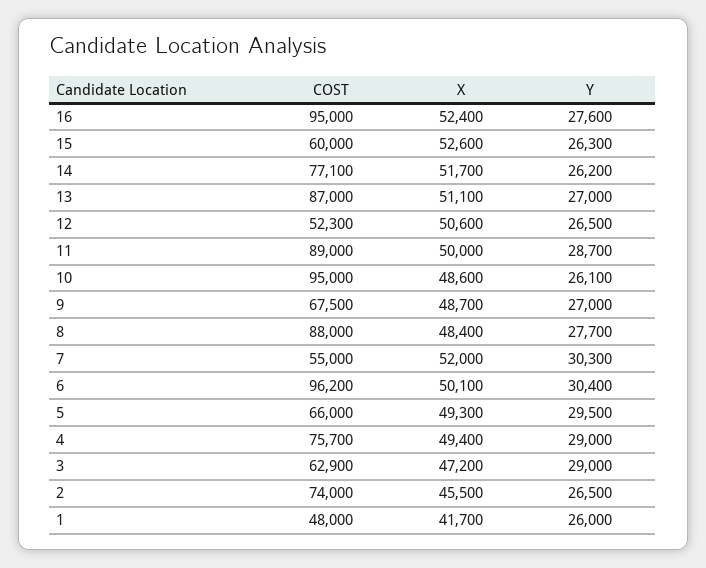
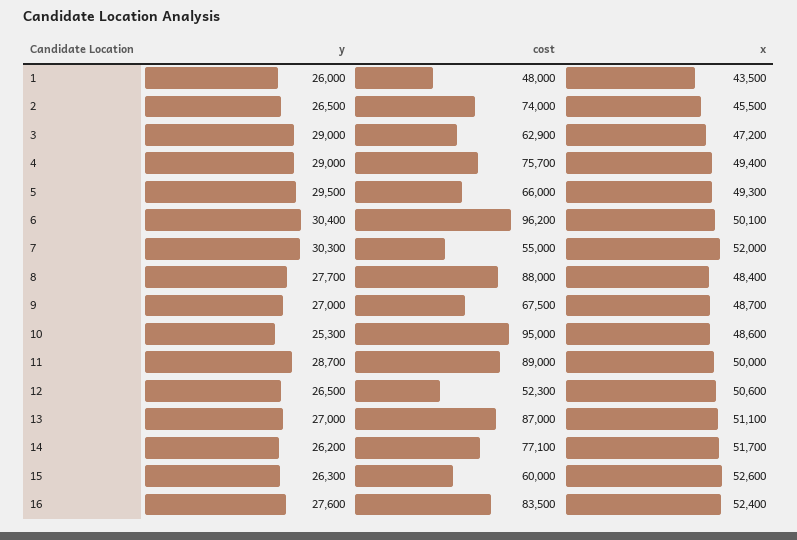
  {
    "COST": {
-     "16": 95000,
+     "16": 83500,
      "15": 60000,
      "14": 77100,
      "13": 87000,
      "12": 52300,
      "11": 89000,
      "10": 95000,
      "9": 67500,
      "8": 88000,
      "7": 55000,
      "6": 96200,
      "5": 66000,
      "4": 75700,
      "3": 62900,
      "2": 74000,
      "1": 48000
    },
    "X": {
      "16": 52400,
      "15": 52600,
      "14": 51700,
      "13": 51100,
      "12": 50600,
      "11": 50000,
      "10": 48600,
      "9": 48700,
      "8": 48400,
      "7": 52000,
      "6": 50100,
      "5": 49300,
      "4": 49400,
      "3": 47200,
      "2": 45500,
-     "1": 41700
+     "1": 43500
    },
    "Y": {
      "16": 27600,
      "15": 26300,
      "14": 26200,
      "13": 27000,
      "12": 26500,
      "11": 28700,
-     "10": 26100,
+     "10": 25300,
      "9": 27000,
      "8": 27700,
      "7": 30300,
      "6": 30400,
      "5": 29500,
      "4": 29000,
      "3": 29000,
      "2": 26500,
      "1": 26000
    }
  }

